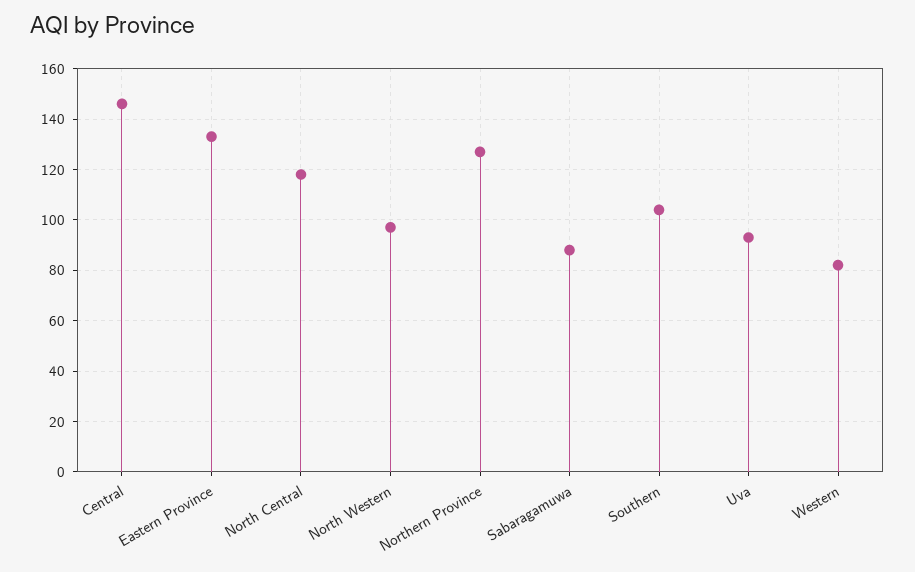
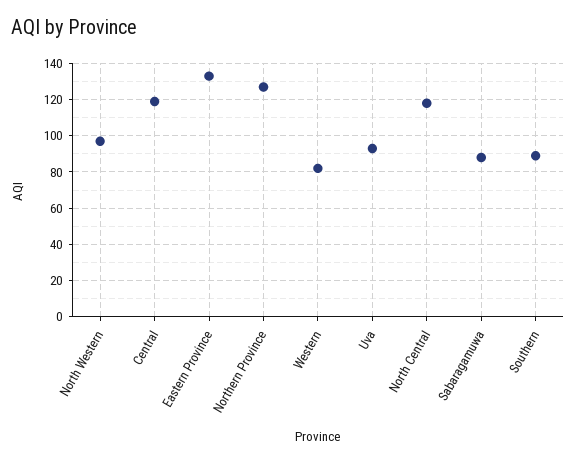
  {
-   "Central": 145,
+   "Central": 120,
    "Eastern Province": 135,
    "North Central": 120,
    "North Western": 95,
    "Northern Province": 125,
    "Sabaragamuwa": 90,
-   "Southern": 105,
+   "Southern": 90,
    "Uva": 95,
    "Western": 80
  }

